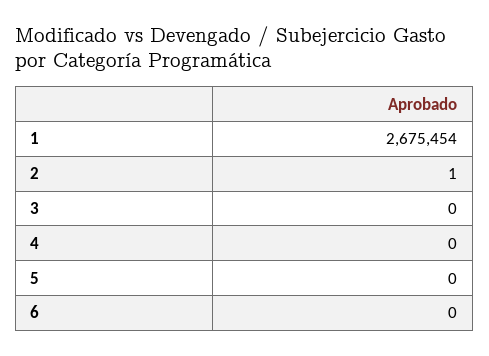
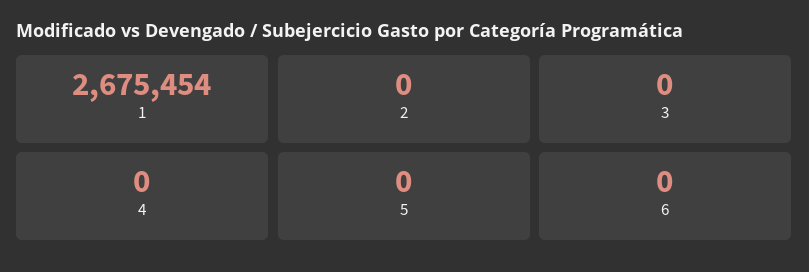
  {
    "1": 2675454,
-   "2": 1,
+   "2": 0,
    "3": 0,
    "4": 0,
    "5": 0,
    "6": 0
  }

